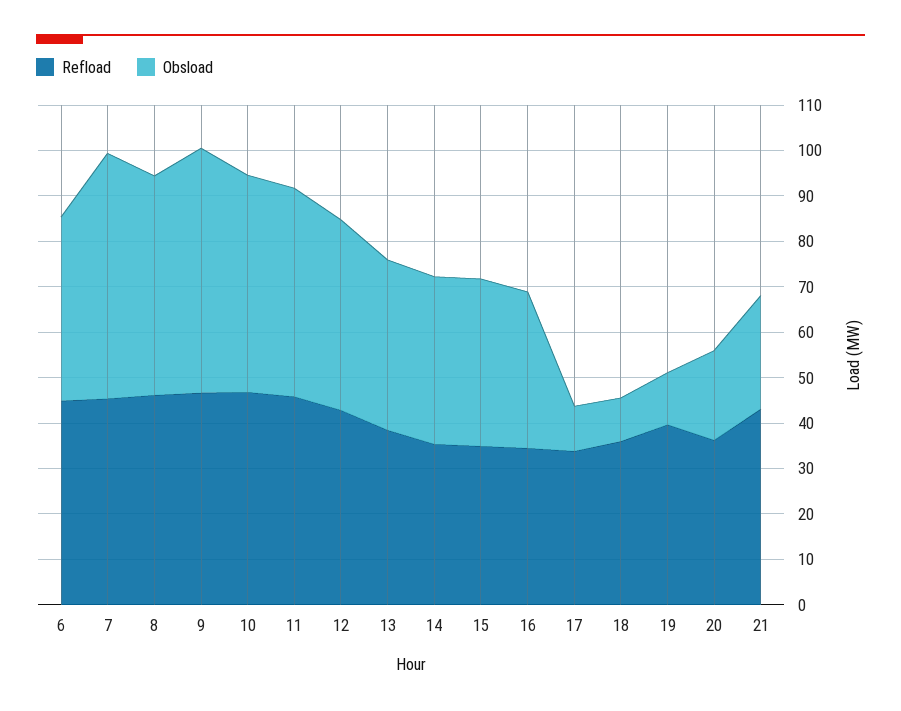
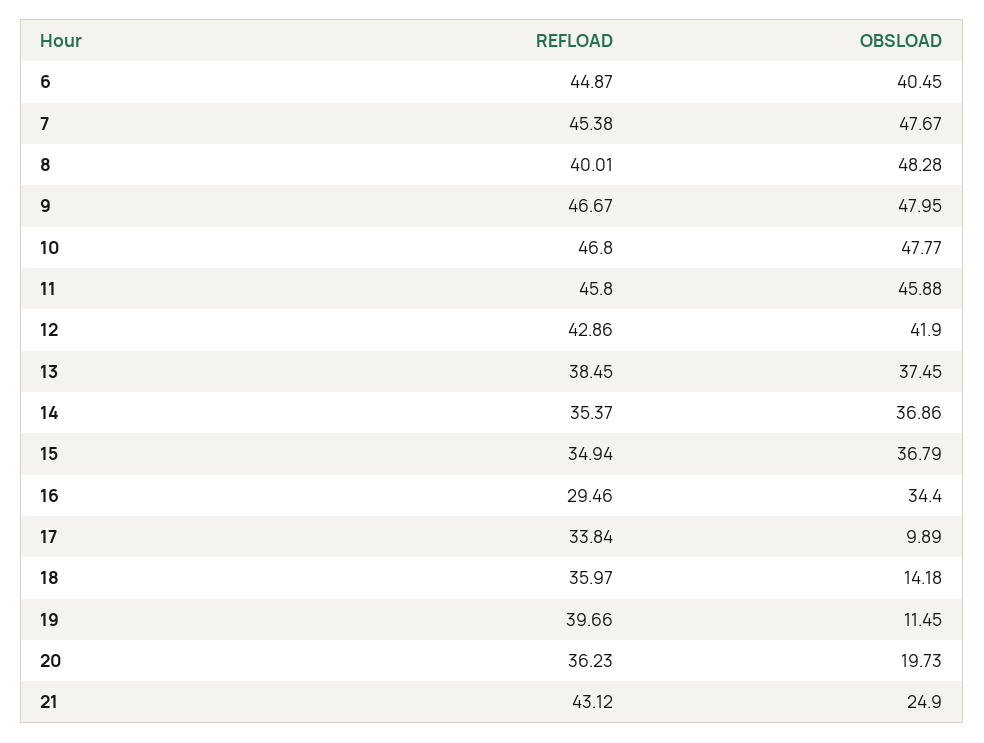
  {
    "Refload": {
      "6": 44.87,
      "7": 45.38,
-     "8": 46,
+     "8": 40.01,
      "9": 46.67,
      "10": 46.8,
      "11": 45.8,
      "12": 42.86,
      "13": 38.45,
      "14": 35.37,
      "15": 34.94,
-     "16": 34,
+     "16": 29.46,
      "17": 33.84,
      "18": 35.97,
      "19": 39.66,
      "20": 36.23,
      "21": 43.12
    },
    "Obsload": {
      "6": 40.45,
-     "7": 54,
+     "7": 47.67,
      "8": 48.28,
-     "9": 54,
+     "9": 47.95,
      "10": 47.77,
      "11": 45.88,
      "12": 41.9,
      "13": 37.45,
      "14": 36.86,
      "15": 36.79,
      "16": 34.4,
      "17": 9.89,
-     "18": 10,
+     "18": 14.18,
      "19": 11.45,
      "20": 19.73,
      "21": 24.9
    }
  }

